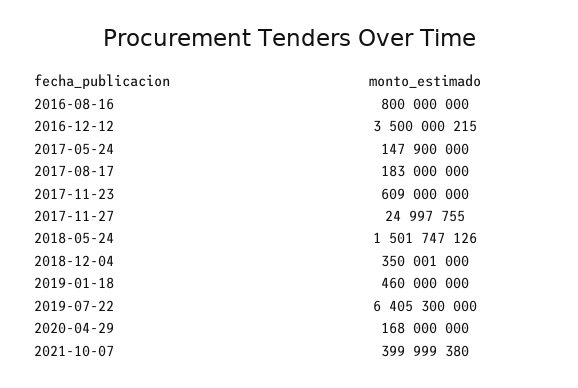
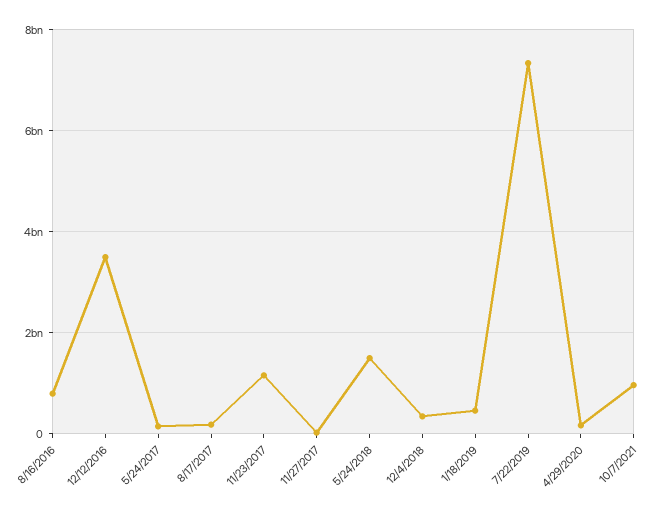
  {
    "2016-08-16": 800000000,
    "2016-12-12": 3500000215,
    "2017-05-24": 147900000,
    "2017-08-17": 183000000,
-   "2017-11-23": 609000000,
+   "2017-11-23": 1200000000,
    "2017-11-27": 24997755,
    "2018-05-24": 1501747126,
    "2018-12-04": 350001000,
    "2019-01-18": 460000000,
-   "2019-07-22": 6405300000,
+   "2019-07-22": 7400000000,
    "2020-04-29": 168000000,
-   "2021-10-07": 399999380
+   "2021-10-07": 1000000000
  }

